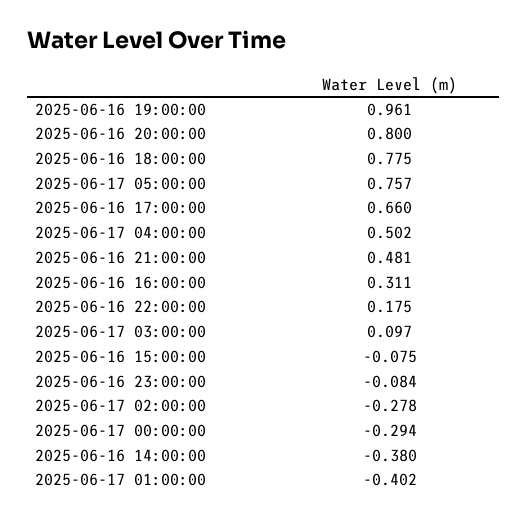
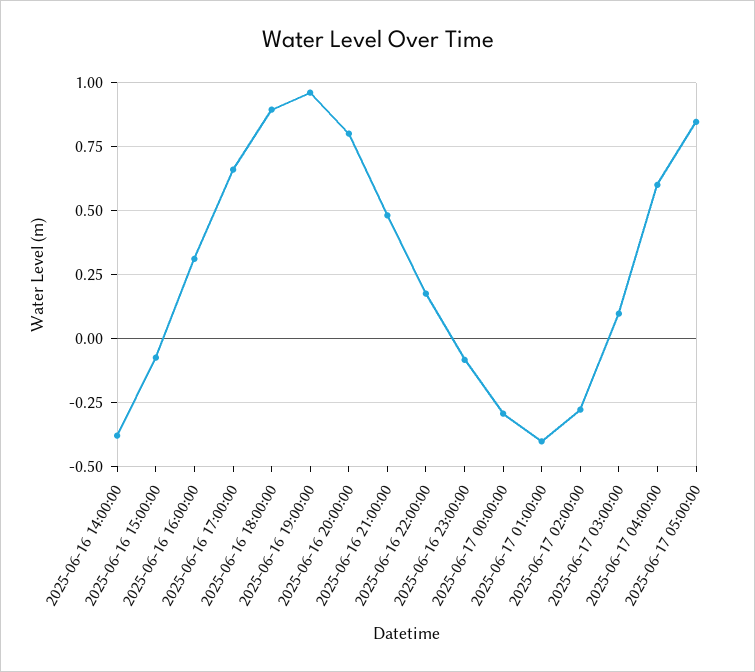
  {
    "2025-06-16 19:00:00": 0.961,
    "2025-06-16 20:00:00": 0.8,
-   "2025-06-16 18:00:00": 0.775,
+   "2025-06-16 18:00:00": 0.9,
-   "2025-06-17 05:00:00": 0.757,
+   "2025-06-17 05:00:00": 0.85,
    "2025-06-16 17:00:00": 0.66,
-   "2025-06-17 04:00:00": 0.502,
+   "2025-06-17 04:00:00": 0.6,
    "2025-06-16 21:00:00": 0.481,
    "2025-06-16 16:00:00": 0.311,
    "2025-06-16 22:00:00": 0.175,
    "2025-06-17 03:00:00": 0.097,
    "2025-06-16 15:00:00": -0.075,
    "2025-06-16 23:00:00": -0.084,
    "2025-06-17 02:00:00": -0.278,
    "2025-06-17 00:00:00": -0.294,
    "2025-06-16 14:00:00": -0.38,
    "2025-06-17 01:00:00": -0.402
  }

